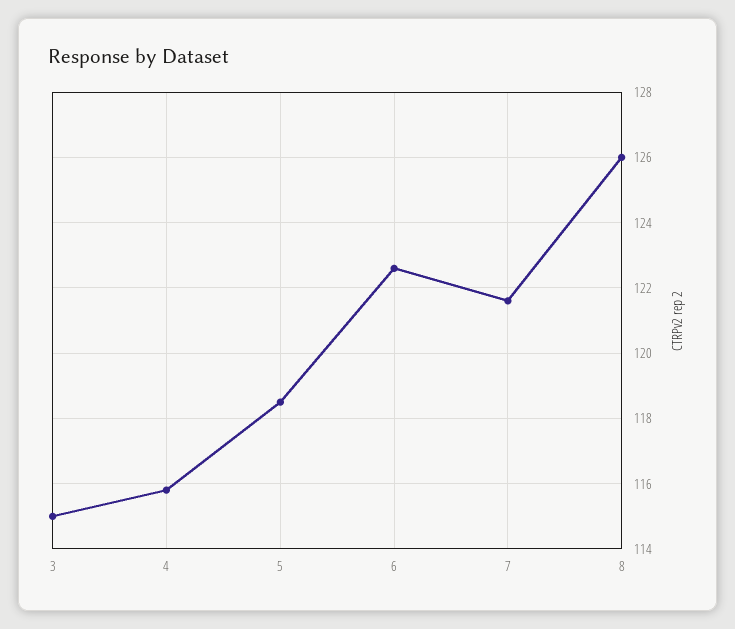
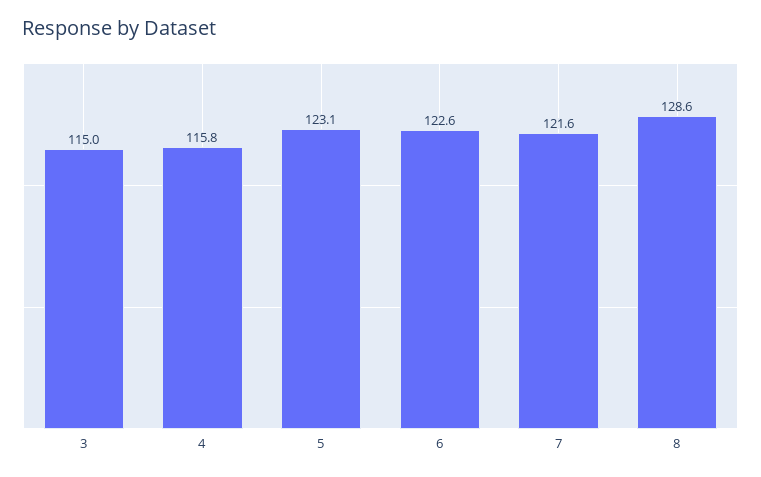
  {
    "3": 115,
    "4": 115.8,
-   "5": 118.5,
+   "5": 123.1,
    "6": 122.6,
    "7": 121.6,
-   "8": 126
+   "8": 128.6
  }

